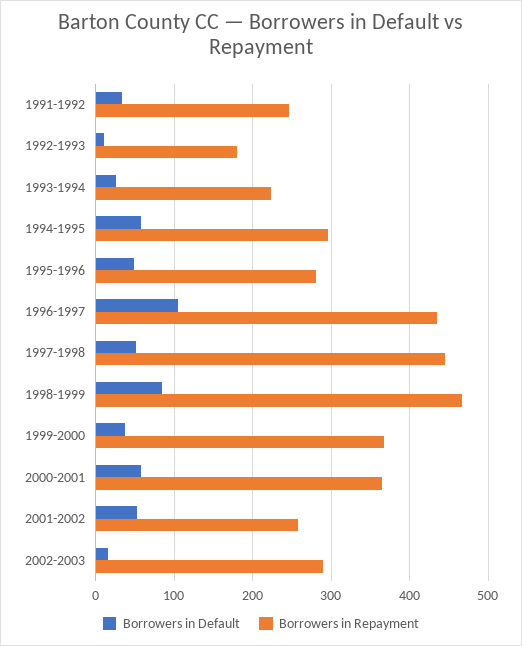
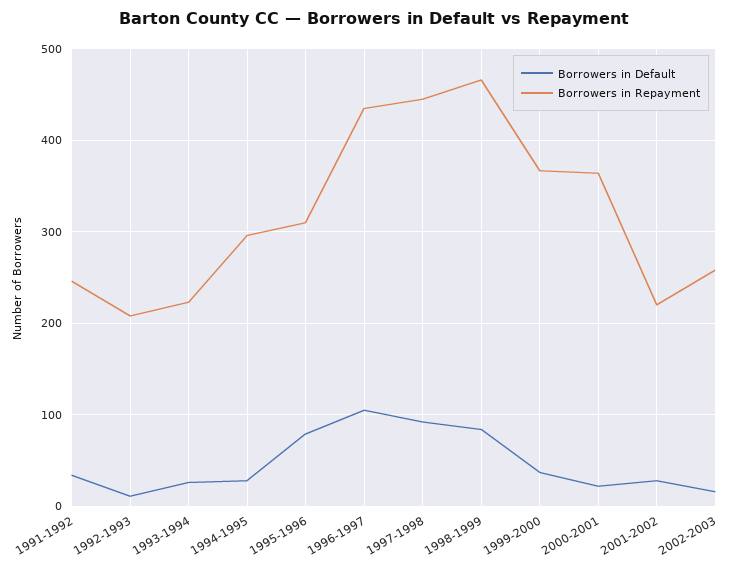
  {
    "Borrowers in Default": {
      "1991-1992": 30,
      "1992-1993": 10,
      "1993-1994": 30,
-     "1994-1995": 60,
+     "1994-1995": 30,
-     "1995-1996": 50,
+     "1995-1996": 80,
      "1996-1997": 110,
-     "1997-1998": 50,
+     "1997-1998": 90,
      "1998-1999": 80,
      "1999-2000": 40,
-     "2000-2001": 60,
+     "2000-2001": 20,
-     "2001-2002": 50,
+     "2001-2002": 30,
      "2002-2003": 20
    },
    "Borrowers in Repayment": {
      "1991-1992": 250,
-     "1992-1993": 180,
+     "1992-1993": 210,
      "1993-1994": 220,
      "1994-1995": 300,
-     "1995-1996": 280,
+     "1995-1996": 310,
      "1996-1997": 440,
      "1997-1998": 450,
      "1998-1999": 470,
      "1999-2000": 370,
      "2000-2001": 360,
-     "2001-2002": 260,
+     "2001-2002": 220,
-     "2002-2003": 290
+     "2002-2003": 260
    }
  }

